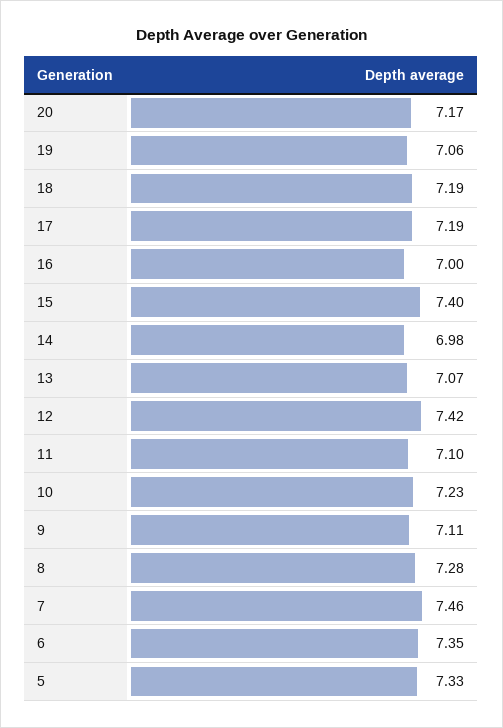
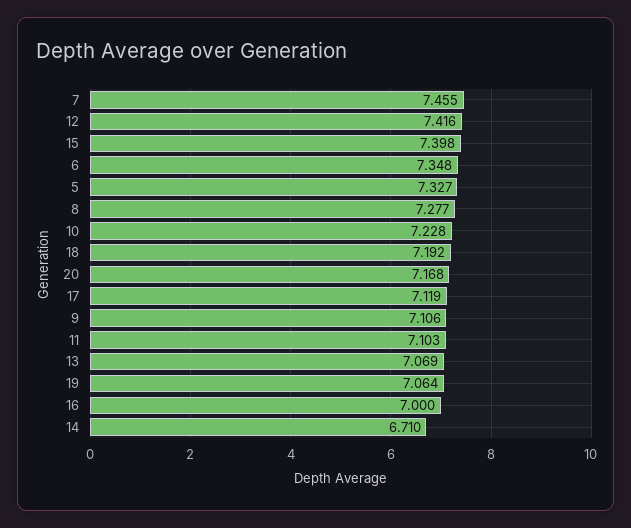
  {
    "20": 7.168,
    "19": 7.064,
    "18": 7.192,
-   "17": 7.19,
+   "17": 7.119,
    "16": 7,
    "15": 7.398,
-   "14": 6.98,
+   "14": 6.71,
    "13": 7.069,
    "12": 7.416,
    "11": 7.103,
    "10": 7.228,
    "9": 7.106,
    "8": 7.277,
    "7": 7.455,
    "6": 7.348,
    "5": 7.327
  }

